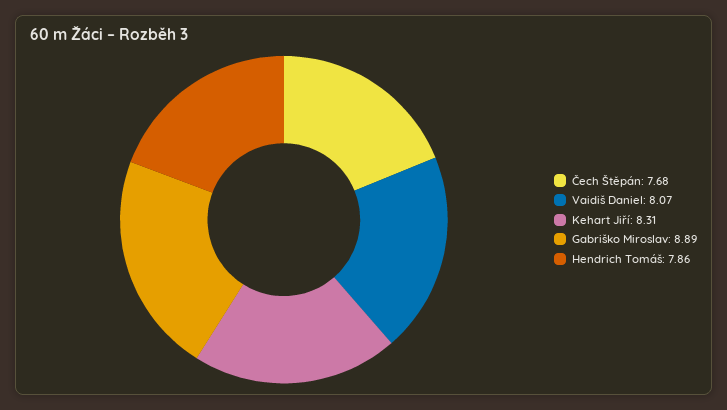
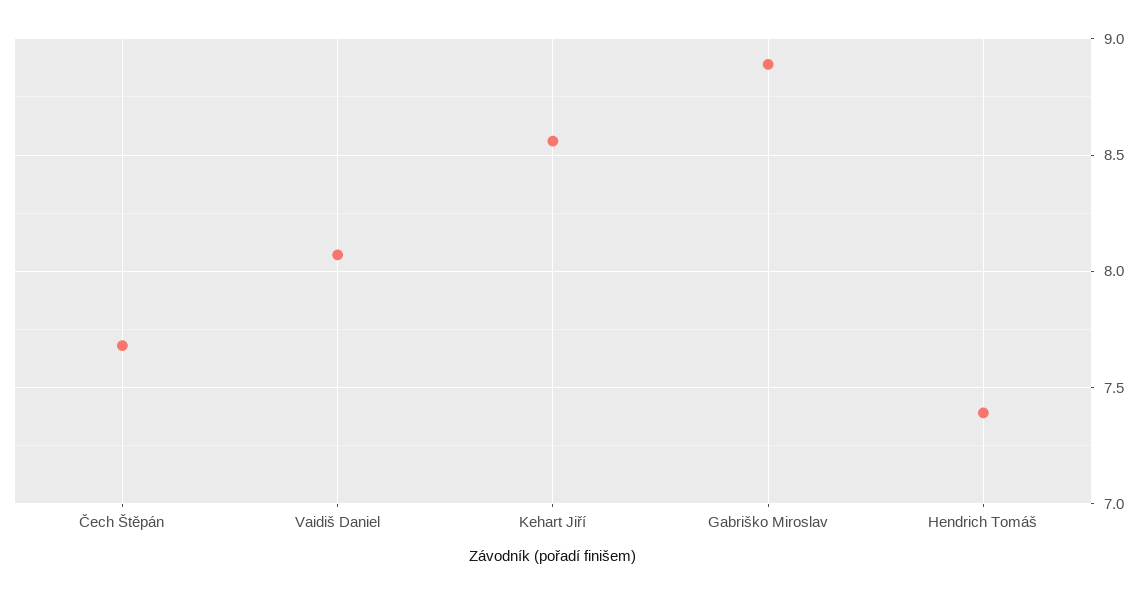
  {
    "Čech Štěpán": 7.68,
    "Vaidiš Daniel": 8.07,
-   "Kehart Jiří": 8.31,
+   "Kehart Jiří": 8.55,
    "Gabriško Miroslav": 8.89,
-   "Hendrich Tomáš": 7.86
+   "Hendrich Tomáš": 7.4
  }

